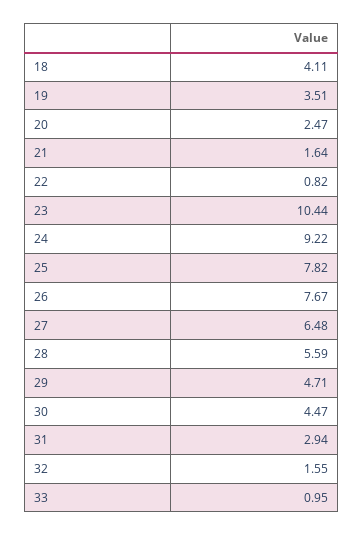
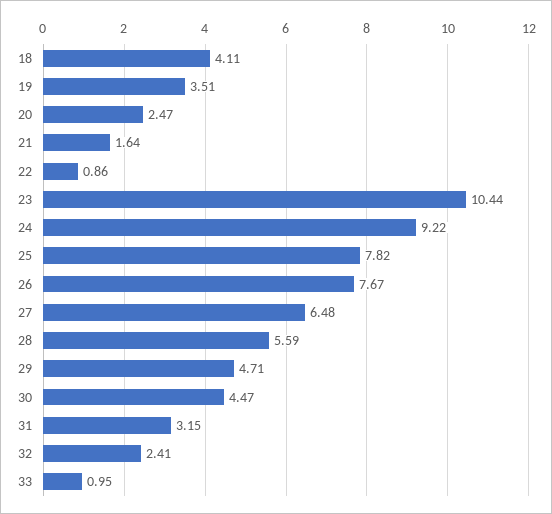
  {
    "18": 4.11,
    "19": 3.51,
    "20": 2.47,
    "21": 1.64,
-   "22": 0.82,
+   "22": 0.86,
    "23": 10.44,
    "24": 9.22,
    "25": 7.82,
    "26": 7.67,
    "27": 6.48,
    "28": 5.59,
    "29": 4.71,
    "30": 4.47,
-   "31": 2.94,
+   "31": 3.15,
-   "32": 1.55,
+   "32": 2.41,
    "33": 0.95
  }

